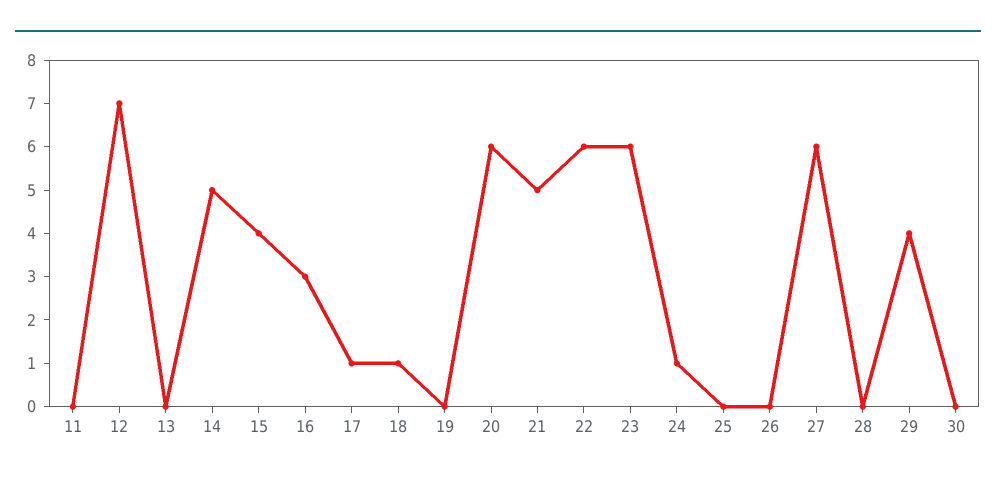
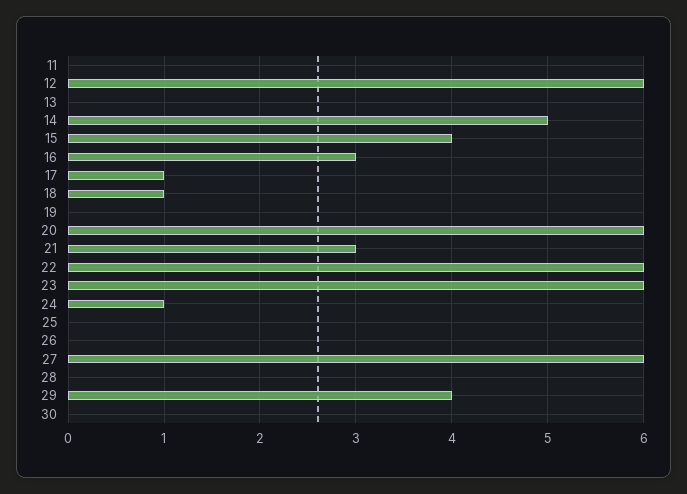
  {
    "11": 0,
-   "12": 7,
+   "12": 6,
    "13": 0,
    "14": 5,
    "15": 4,
    "16": 3,
    "17": 1,
    "18": 1,
    "19": 0,
    "20": 6,
-   "21": 5,
+   "21": 3,
    "22": 6,
    "23": 6,
    "24": 1,
    "25": 0,
    "26": 0,
    "27": 6,
    "28": 0,
    "29": 4,
    "30": 0
  }

